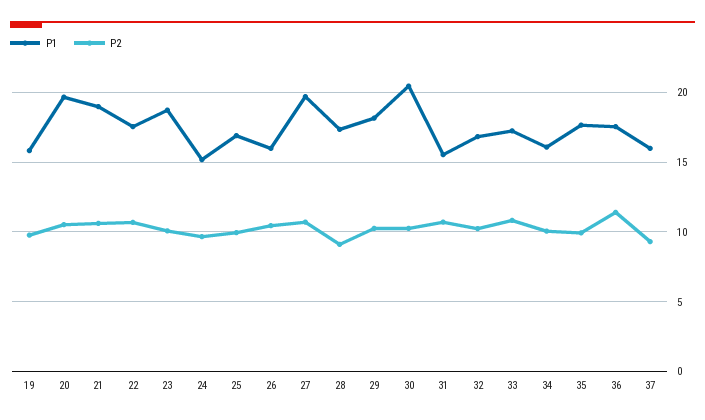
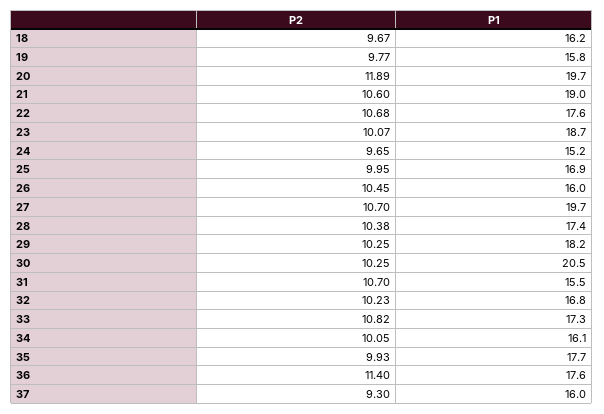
  {
    "P1": {
      "19": 15.8,
      "20": 19.7,
      "21": 19,
      "22": 17.6,
      "23": 18.7,
      "24": 15.2,
      "25": 16.9,
      "26": 16,
      "27": 19.7,
      "28": 17.4,
      "29": 18.2,
      "30": 20.5,
      "31": 15.5,
      "32": 16.8,
      "33": 17.3,
      "34": 16.1,
      "35": 17.7,
      "36": 17.6,
-     "37": 16
+     "37": 16,
+     "18": 16.2
    },
    "P2": {
      "19": 9.77,
-     "20": 10.5,
+     "20": 11.89,
      "21": 10.6,
      "22": 10.68,
      "23": 10.07,
      "24": 9.65,
      "25": 9.95,
      "26": 10.45,
      "27": 10.7,
-     "28": 9,
+     "28": 10.38,
      "29": 10.25,
      "30": 10.25,
      "31": 10.7,
      "32": 10.23,
      "33": 10.82,
      "34": 10.05,
      "35": 9.93,
      "36": 11.4,
-     "37": 9.3
+     "37": 9.3,
+     "18": 9.67
    }
  }

